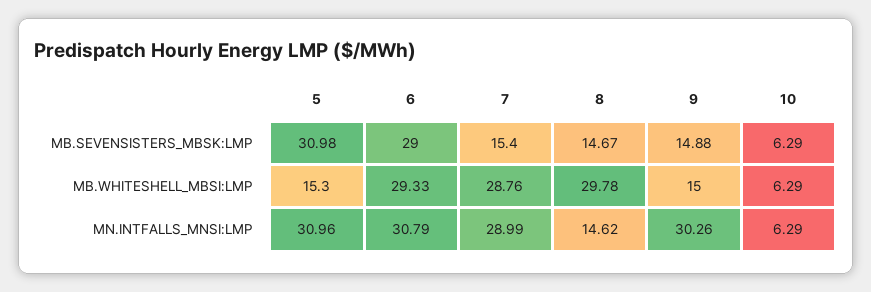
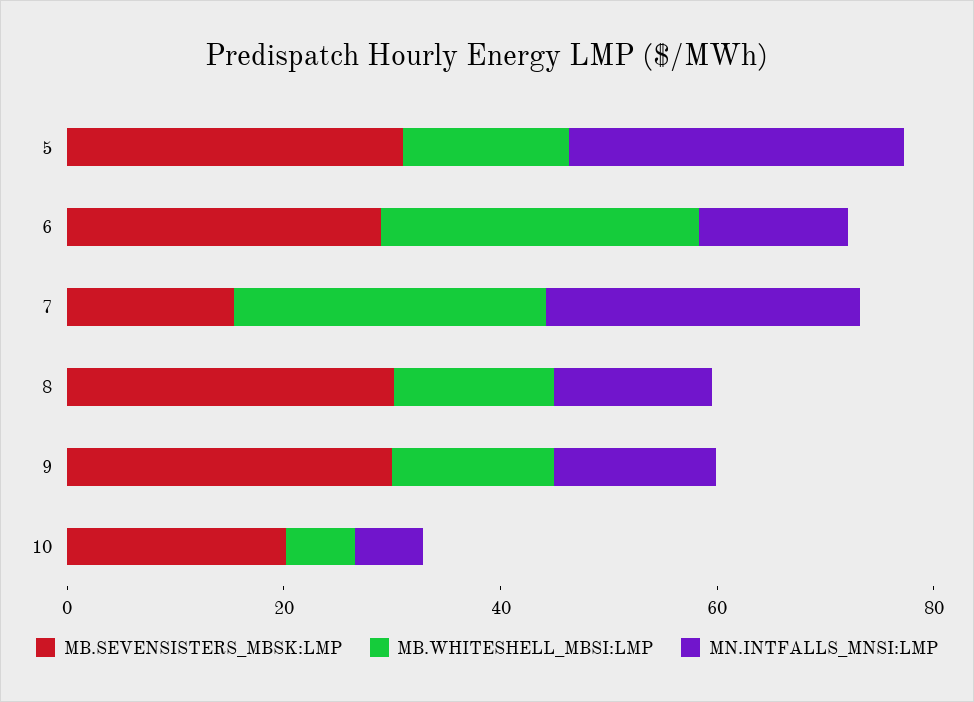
  {
    "MB.SEVENSISTERS_MBSK:LMP": {
      "5": 30.98,
      "6": 29,
      "7": 15.4,
-     "8": 14.67,
+     "8": 30,
-     "9": 14.88,
+     "9": 30,
-     "10": 6.29
+     "10": 20
    },
    "MB.WHITESHELL_MBSI:LMP": {
      "5": 15.3,
      "6": 29.33,
      "7": 28.76,
-     "8": 29.78,
+     "8": 15,
      "9": 15,
      "10": 6.29
    },
    "MN.INTFALLS_MNSI:LMP": {
      "5": 30.96,
-     "6": 30.79,
+     "6": 15,
      "7": 28.99,
      "8": 14.62,
-     "9": 30.26,
+     "9": 15,
      "10": 6.29
    }
  }

